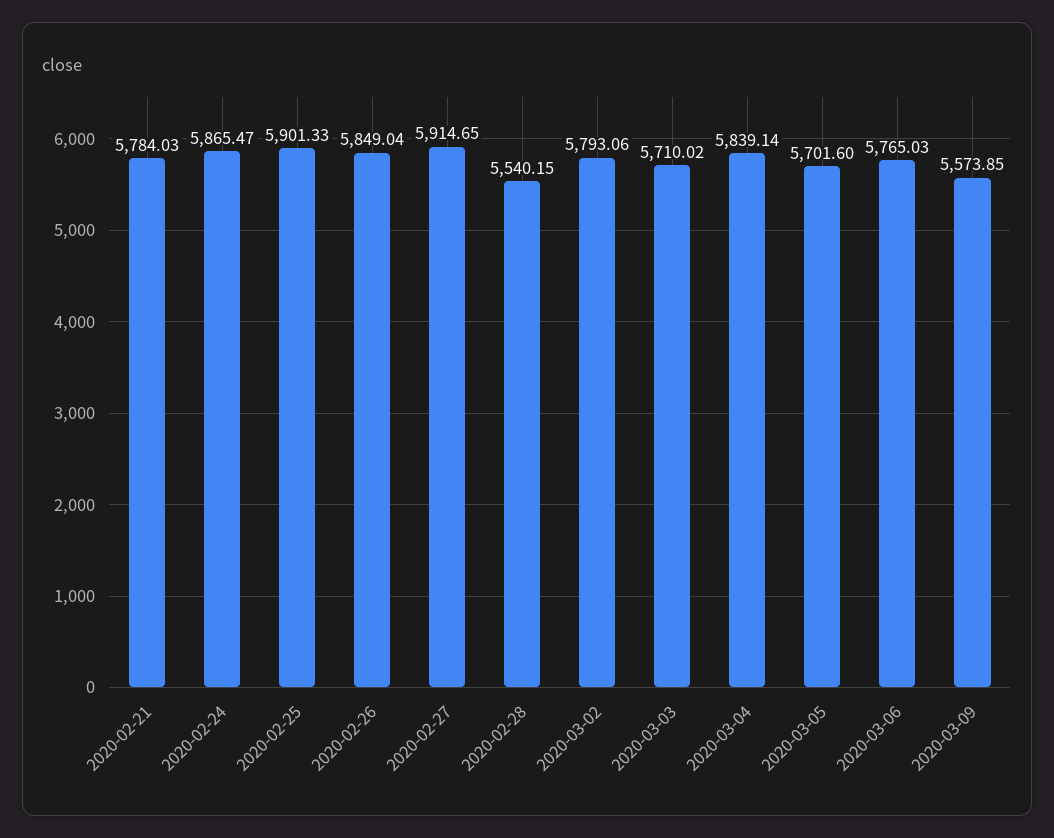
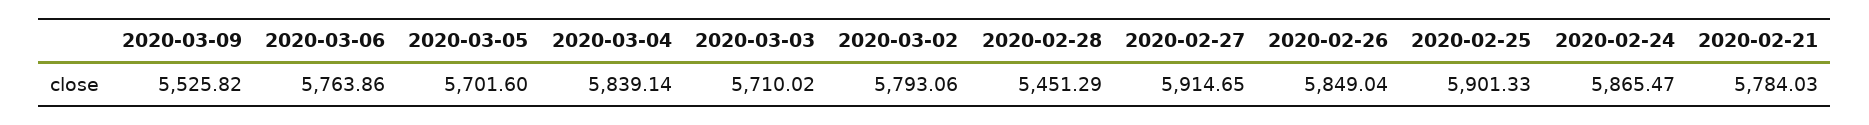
  {
    "2020-02-21": 5784.03,
    "2020-02-24": 5865.47,
    "2020-02-25": 5901.33,
    "2020-02-26": 5849.04,
    "2020-02-27": 5914.65,
-   "2020-02-28": 5540.15,
+   "2020-02-28": 5451.29,
    "2020-03-02": 5793.06,
    "2020-03-03": 5710.02,
    "2020-03-04": 5839.14,
    "2020-03-05": 5701.6,
-   "2020-03-06": 5765.03,
+   "2020-03-06": 5763.86,
-   "2020-03-09": 5573.85
+   "2020-03-09": 5525.82
  }

